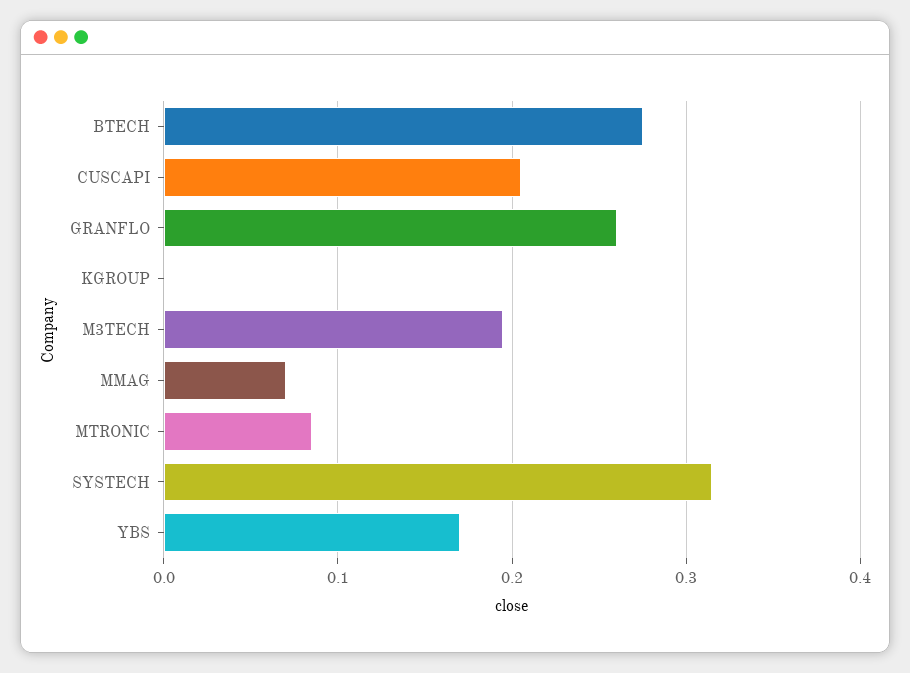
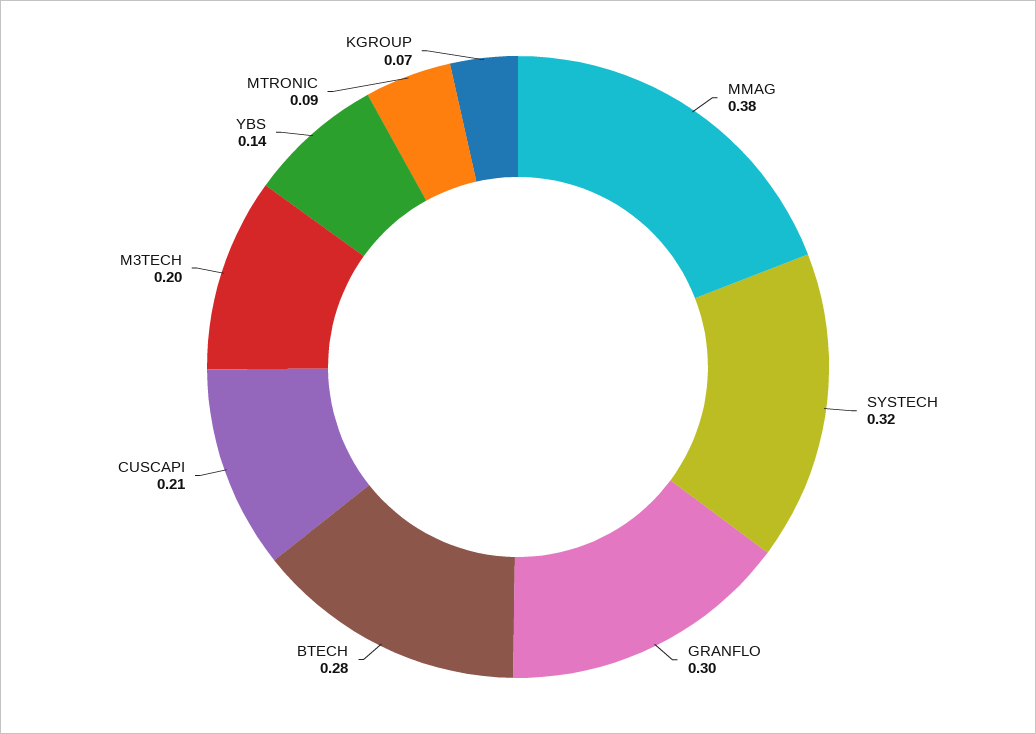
  {
    "BTECH": 0.28,
    "CUSCAPI": 0.21,
-   "GRANFLO": 0.26,
+   "GRANFLO": 0.3,
-   "KGROUP": 0,
+   "KGROUP": 0.07,
    "M3TECH": 0.2,
-   "MMAG": 0.07,
+   "MMAG": 0.38,
    "MTRONIC": 0.09,
    "SYSTECH": 0.32,
-   "YBS": 0.17
+   "YBS": 0.14
  }

